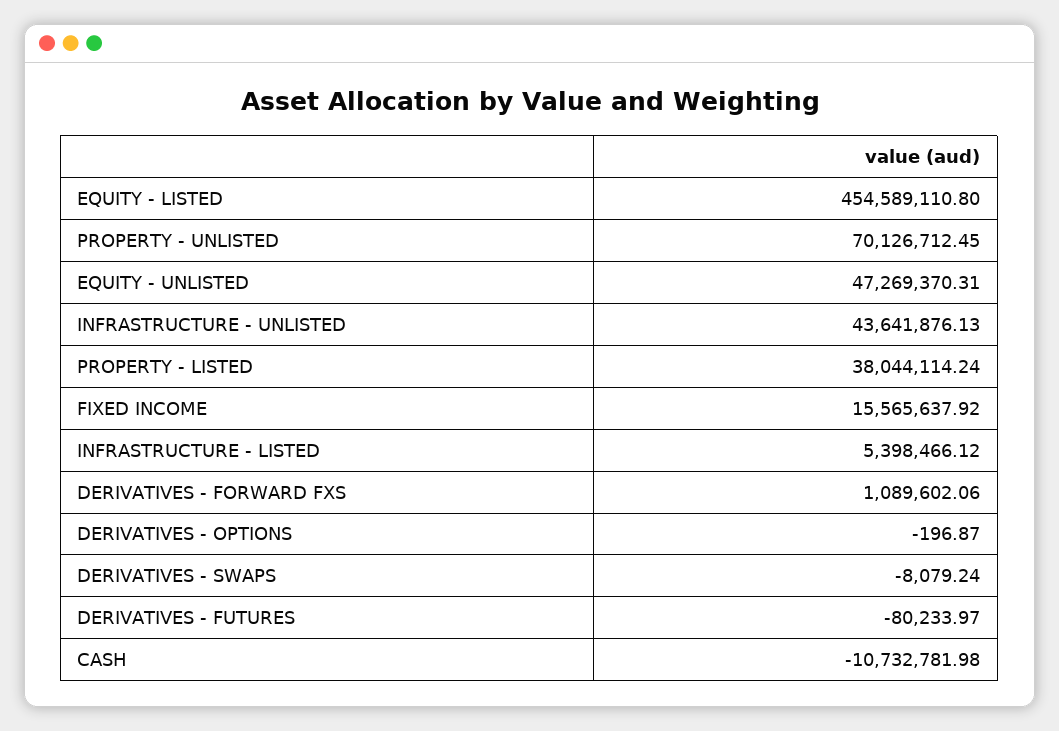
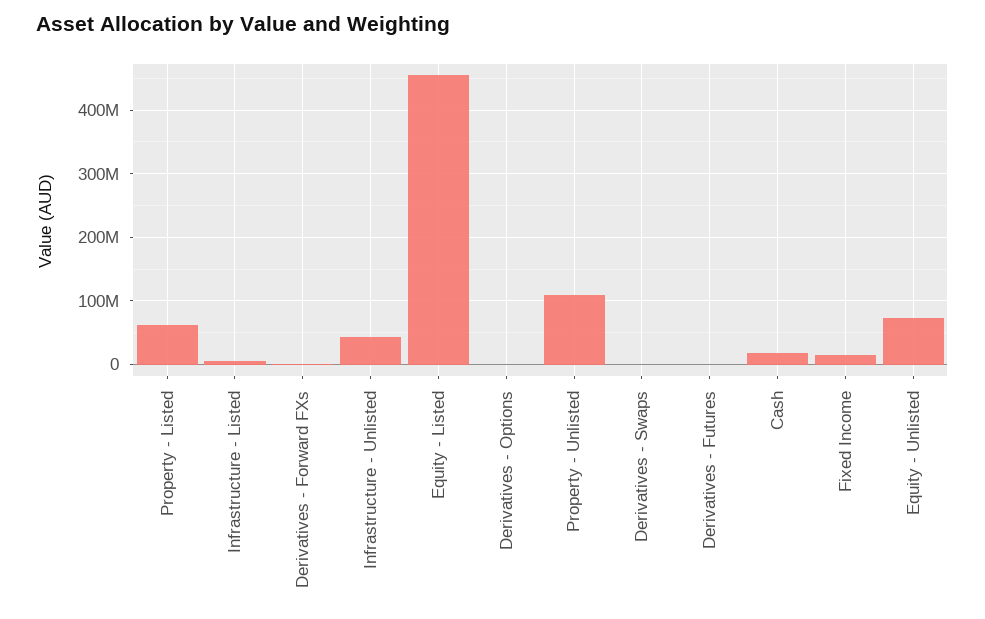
  {
    "EQUITY - LISTED": 454589110.8,
-   "PROPERTY - UNLISTED": 70126712.45,
+   "PROPERTY - UNLISTED": 110000000,
-   "EQUITY - UNLISTED": 47269370.31,
+   "EQUITY - UNLISTED": 70000000,
    "INFRASTRUCTURE - UNLISTED": 43641876.13,
-   "PROPERTY - LISTED": 38044114.24,
+   "PROPERTY - LISTED": 60000000,
    "FIXED INCOME": 15565637.92,
    "INFRASTRUCTURE - LISTED": 5398466.12,
    "DERIVATIVES - FORWARD FXS": 1089602.06,
    "DERIVATIVES - OPTIONS": -196.87,
    "DERIVATIVES - SWAPS": -8079.24,
    "DERIVATIVES - FUTURES": -80233.97,
-   "CASH": -10732781.98
+   "CASH": 20000000
  }

